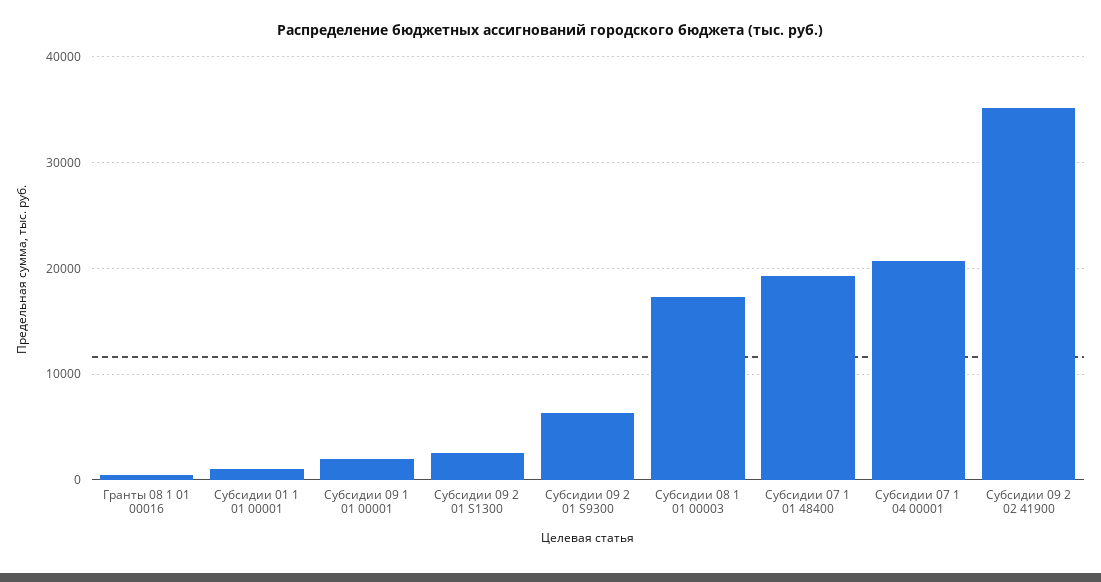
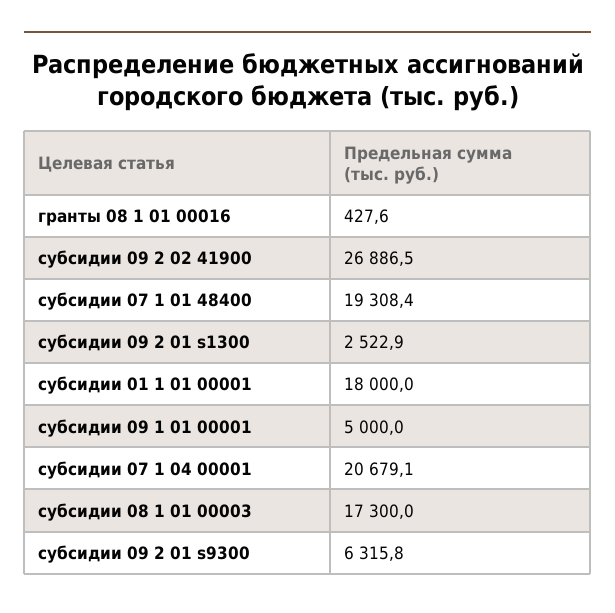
  {
    "Гранты 08 1 01 00016": 427.6,
-   "Субсидии 01 1 01 00001": 1000,
+   "Субсидии 01 1 01 00001": 18000,
-   "Субсидии 09 1 01 00001": 2000,
+   "Субсидии 09 1 01 00001": 5000,
    "Субсидии 09 2 01 S1300": 2522.9,
    "Субсидии 09 2 01 S9300": 6315.8,
    "Субсидии 08 1 01 00003": 17300,
    "Субсидии 07 1 01 48400": 19308.4,
    "Субсидии 07 1 04 00001": 20679.1,
-   "Субсидии 09 2 02 41900": 35000
+   "Субсидии 09 2 02 41900": 26886.5
  }

